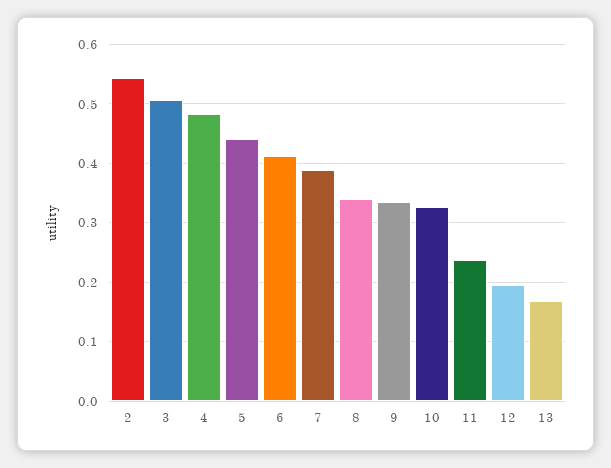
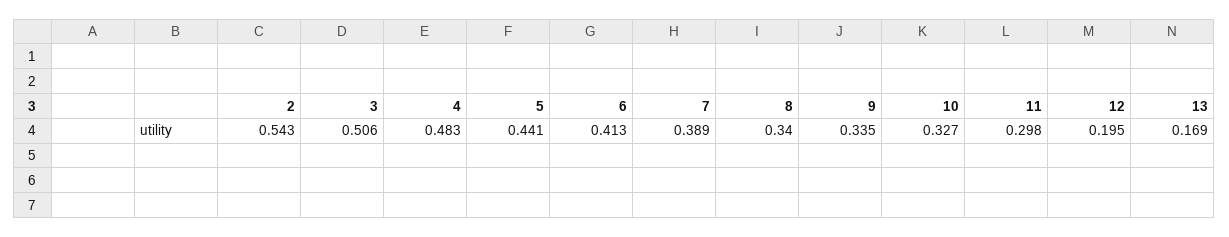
  {
    "2": 0.543,
    "3": 0.506,
    "4": 0.483,
    "5": 0.441,
    "6": 0.413,
    "7": 0.389,
    "8": 0.34,
    "9": 0.335,
    "10": 0.327,
-   "11": 0.24,
+   "11": 0.298,
    "12": 0.195,
    "13": 0.169
  }

